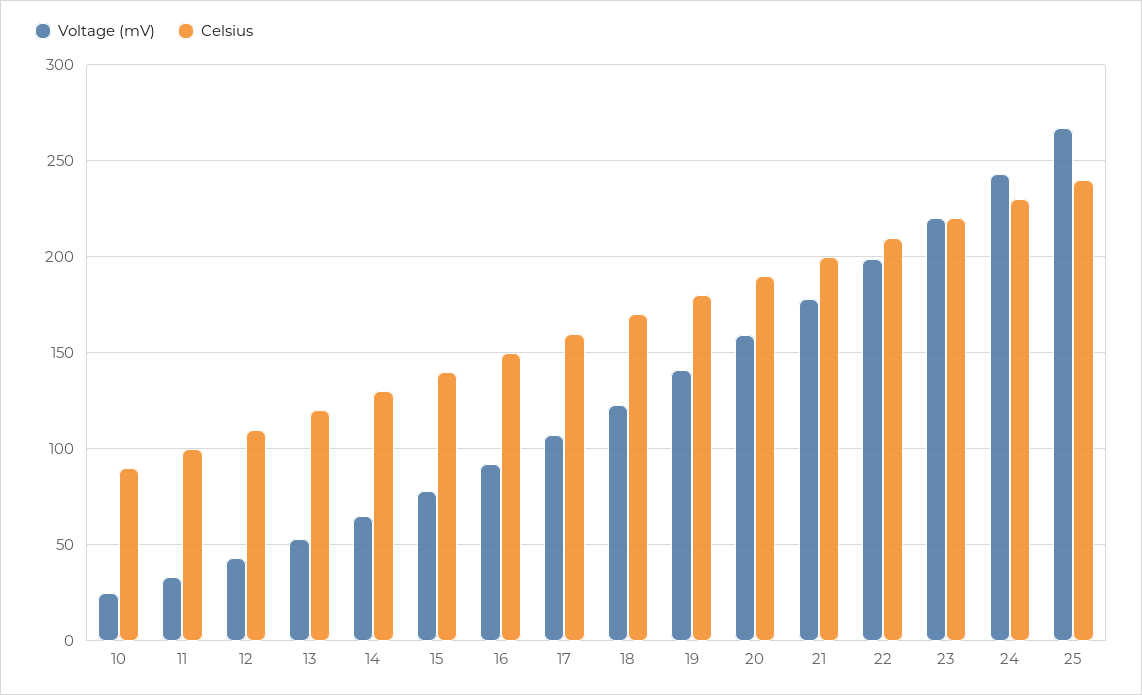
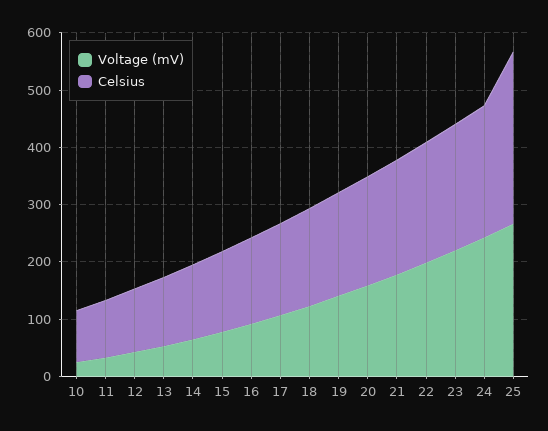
  {
    "Voltage (mV)": {
      "10": 25,
      "11": 35,
      "12": 45,
      "13": 55,
      "14": 65,
      "15": 80,
      "16": 90,
      "17": 105,
      "18": 125,
      "19": 140,
      "20": 160,
      "21": 180,
      "22": 200,
      "23": 220,
      "24": 245,
      "25": 265
    },
    "Celsius": {
      "10": 90,
      "11": 100,
      "12": 110,
      "13": 120,
      "14": 130,
      "15": 140,
      "16": 150,
      "17": 160,
      "18": 170,
      "19": 180,
      "20": 190,
      "21": 200,
      "22": 210,
      "23": 220,
      "24": 230,
-     "25": 240
+     "25": 300
    }
  }

